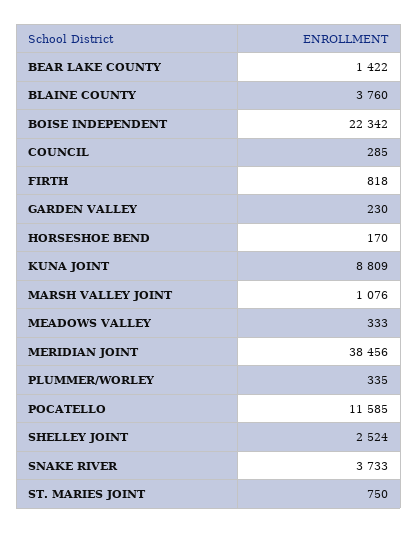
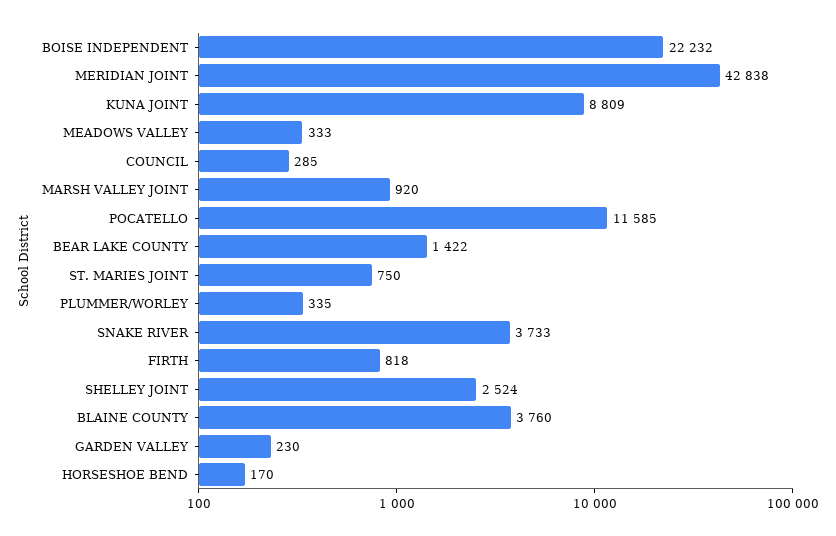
  {
    "BEAR LAKE COUNTY": 1422,
    "BLAINE COUNTY": 3760,
-   "BOISE INDEPENDENT": 22342,
+   "BOISE INDEPENDENT": 22232,
    "COUNCIL": 285,
    "FIRTH": 818,
    "GARDEN VALLEY": 230,
    "HORSESHOE BEND": 170,
    "KUNA JOINT": 8809,
-   "MARSH VALLEY JOINT": 1076,
+   "MARSH VALLEY JOINT": 920,
    "MEADOWS VALLEY": 333,
-   "MERIDIAN JOINT": 38456,
+   "MERIDIAN JOINT": 42838,
    "PLUMMER/WORLEY": 335,
    "POCATELLO": 11585,
    "SHELLEY JOINT": 2524,
    "SNAKE RIVER": 3733,
    "ST. MARIES JOINT": 750
  }

